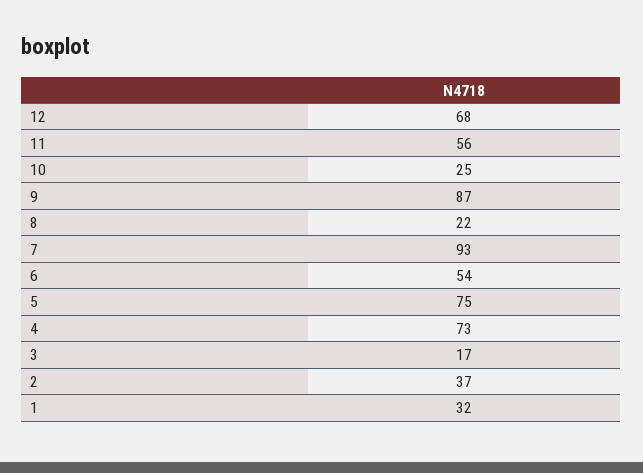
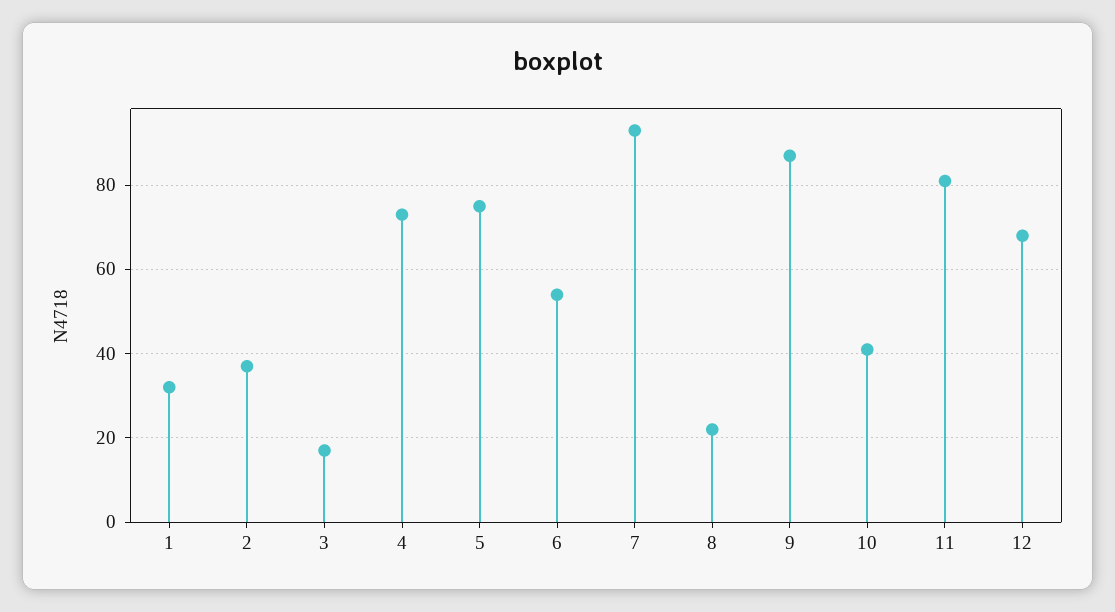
  {
    "12": 68,
-   "11": 56,
+   "11": 80,
-   "10": 25,
+   "10": 40,
    "9": 87,
    "8": 22,
    "7": 93,
    "6": 54,
    "5": 75,
    "4": 73,
    "3": 17,
    "2": 37,
    "1": 32
  }

